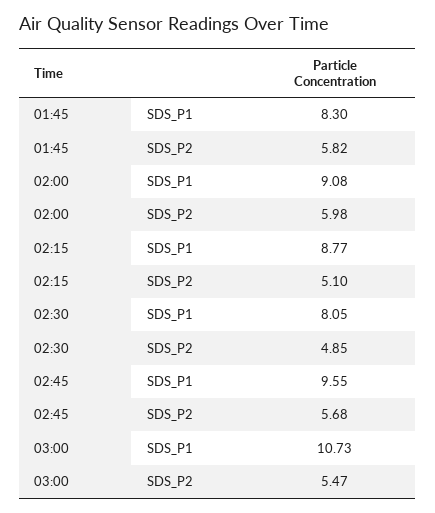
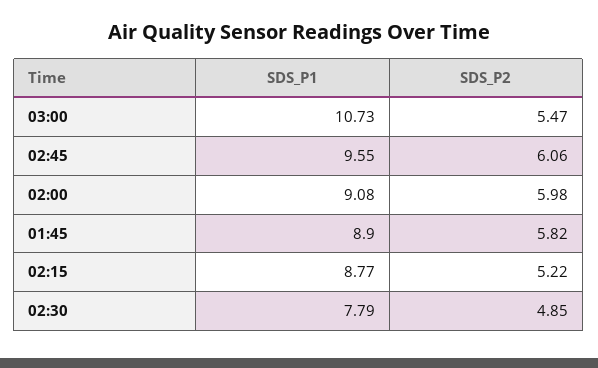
  {
    "01:45": {
-     "SDS_P1": 8.3,
+     "SDS_P1": 8.9,
      "SDS_P2": 5.82
    },
    "02:00": {
      "SDS_P1": 9.08,
      "SDS_P2": 5.98
    },
    "02:15": {
      "SDS_P1": 8.77,
-     "SDS_P2": 5.1
+     "SDS_P2": 5.22
    },
    "02:30": {
-     "SDS_P1": 8.05,
+     "SDS_P1": 7.79,
      "SDS_P2": 4.85
    },
    "02:45": {
      "SDS_P1": 9.55,
-     "SDS_P2": 5.68
+     "SDS_P2": 6.06
    },
    "03:00": {
      "SDS_P1": 10.73,
      "SDS_P2": 5.47
    }
  }

